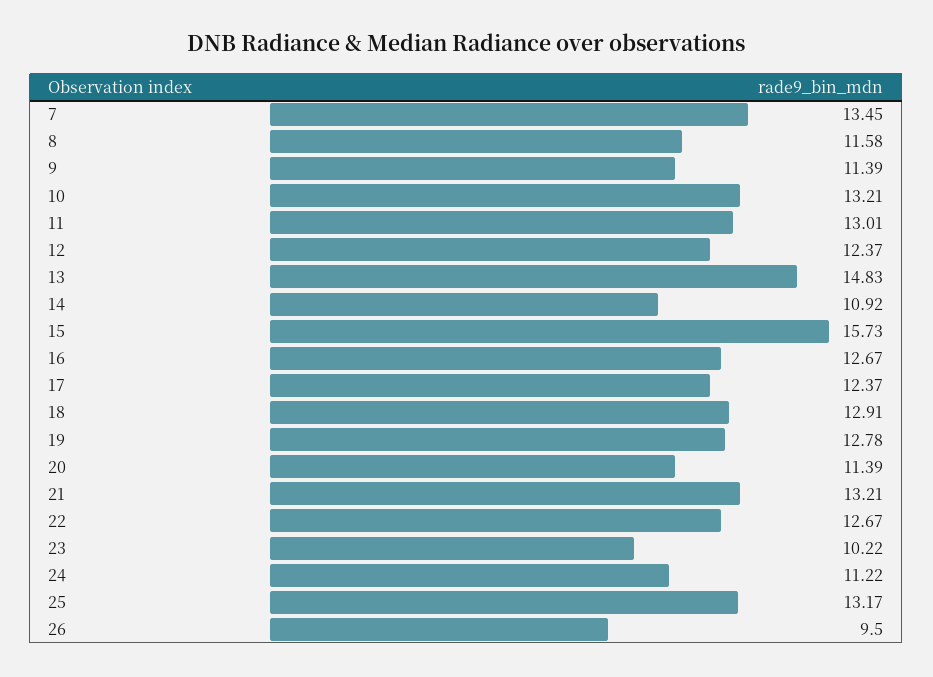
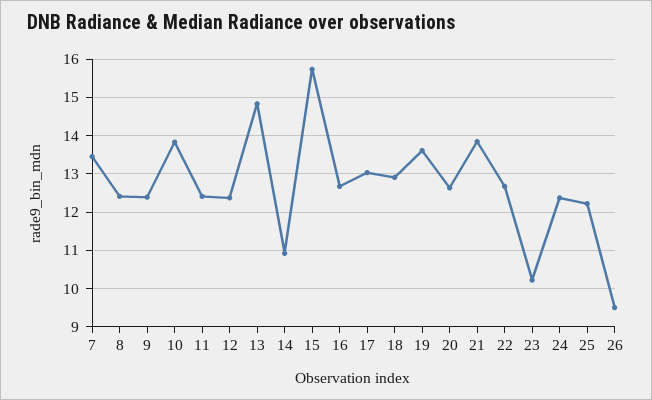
  {
    "7": 13.45,
-   "8": 11.58,
+   "8": 12.4,
-   "9": 11.39,
+   "9": 12.4,
-   "10": 13.21,
+   "10": 13.8,
-   "11": 13.01,
+   "11": 12.4,
    "12": 12.37,
    "13": 14.83,
    "14": 10.92,
    "15": 15.73,
    "16": 12.67,
-   "17": 12.37,
+   "17": 13,
    "18": 12.91,
-   "19": 12.78,
+   "19": 13.6,
-   "20": 11.39,
+   "20": 12.6,
-   "21": 13.21,
+   "21": 13.8,
    "22": 12.67,
    "23": 10.22,
-   "24": 11.22,
+   "24": 12.4,
-   "25": 13.17,
+   "25": 12.2,
    "26": 9.5
  }

